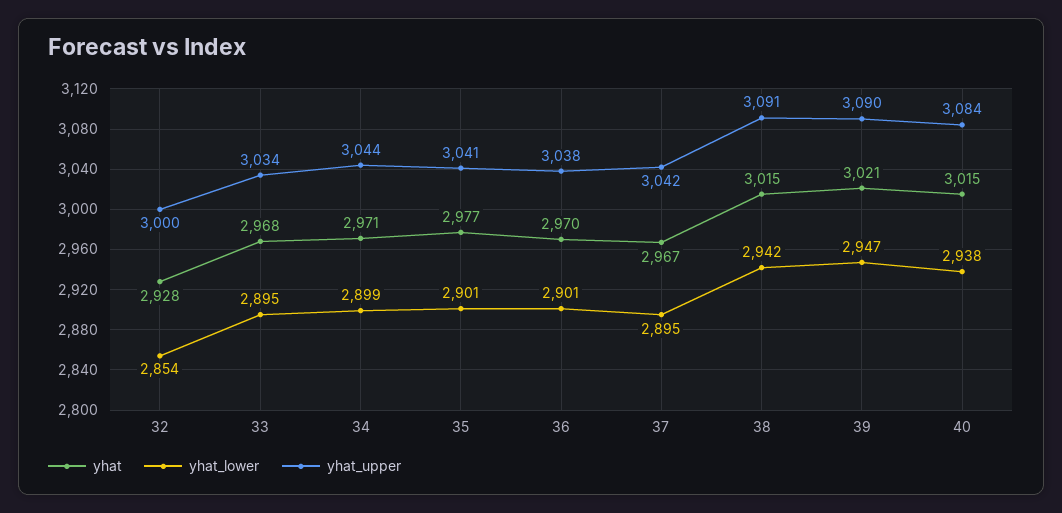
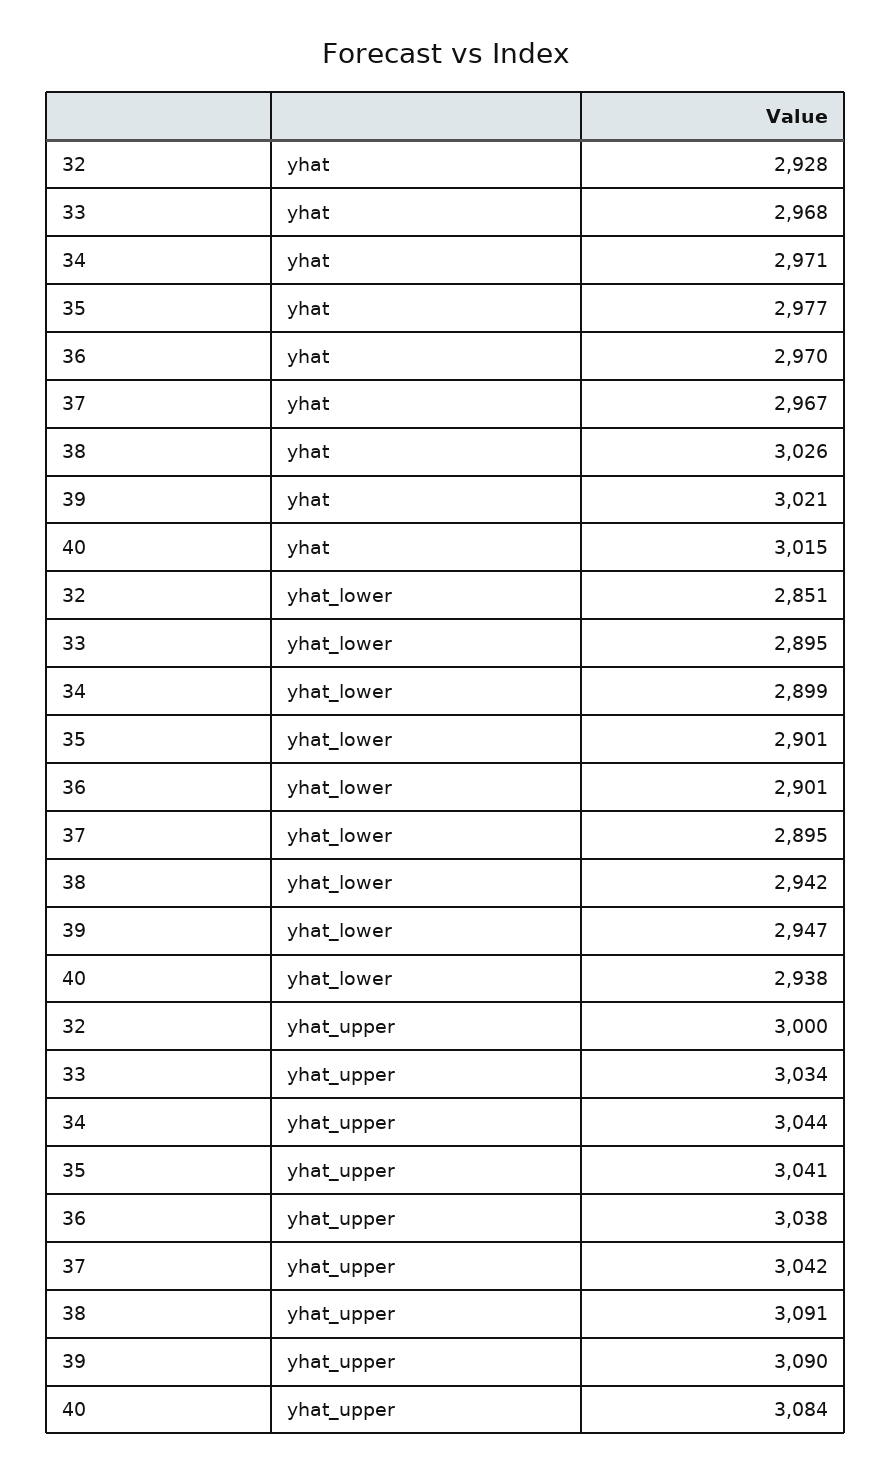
  {
    "yhat": {
      "32": 2928,
      "33": 2968,
      "34": 2971,
      "35": 2977,
      "36": 2970,
      "37": 2967,
-     "38": 3015,
+     "38": 3026,
      "39": 3021,
      "40": 3015
    },
    "yhat_lower": {
-     "32": 2854,
+     "32": 2851,
      "33": 2895,
      "34": 2899,
      "35": 2901,
      "36": 2901,
      "37": 2895,
      "38": 2942,
      "39": 2947,
      "40": 2938
    },
    "yhat_upper": {
      "32": 3000,
      "33": 3034,
      "34": 3044,
      "35": 3041,
      "36": 3038,
      "37": 3042,
      "38": 3091,
      "39": 3090,
      "40": 3084
    }
  }

